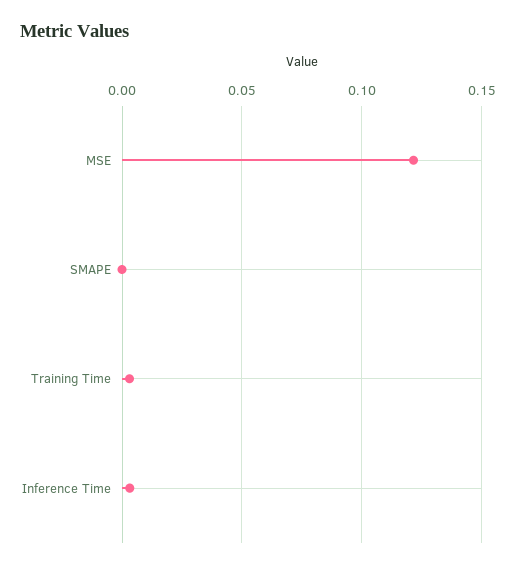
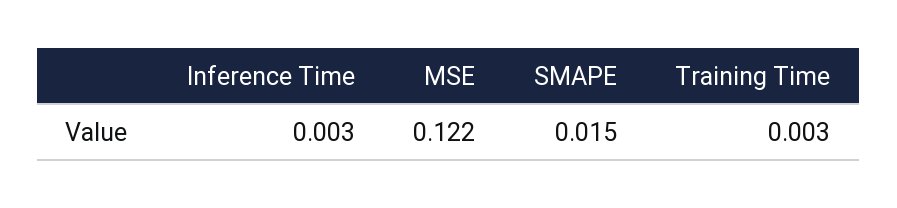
  {
    "MSE": 0.122,
-   "SMAPE": 0,
+   "SMAPE": 0.015,
    "Training Time": 0.003,
    "Inference Time": 0.003
  }

